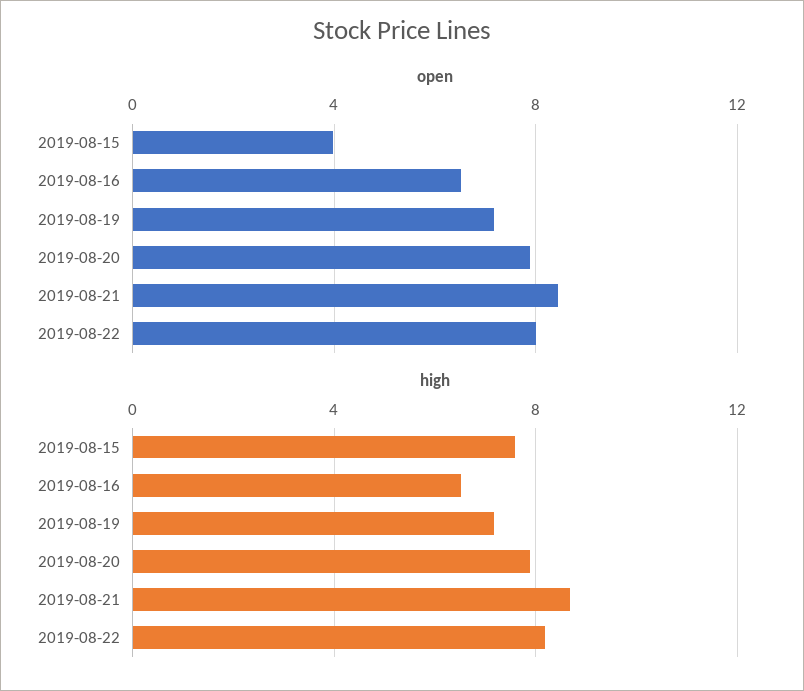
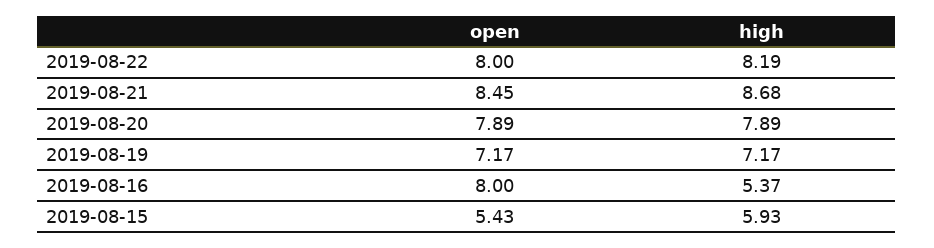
  {
    "open": {
-     "2019-08-15": 4,
+     "2019-08-15": 5.43,
-     "2019-08-16": 6.5,
+     "2019-08-16": 8,
      "2019-08-19": 7.17,
      "2019-08-20": 7.89,
      "2019-08-21": 8.45,
      "2019-08-22": 8
    },
    "high": {
-     "2019-08-15": 7.5,
+     "2019-08-15": 5.93,
-     "2019-08-16": 6.5,
+     "2019-08-16": 5.37,
      "2019-08-19": 7.17,
      "2019-08-20": 7.89,
      "2019-08-21": 8.68,
      "2019-08-22": 8.19
    }
  }

